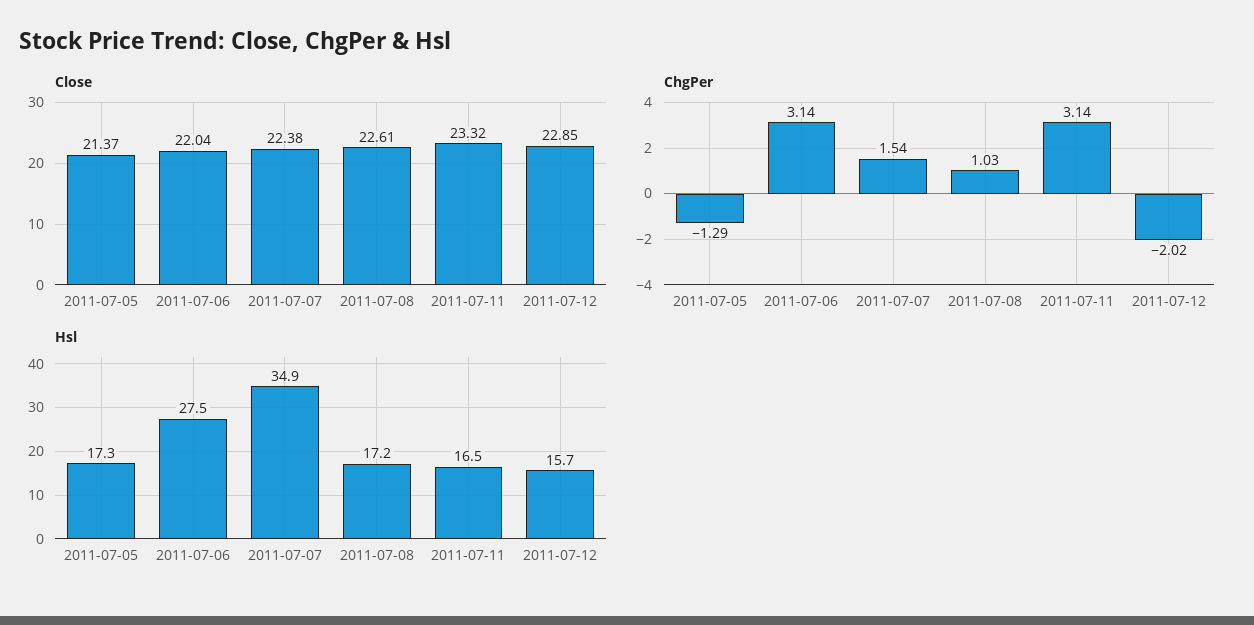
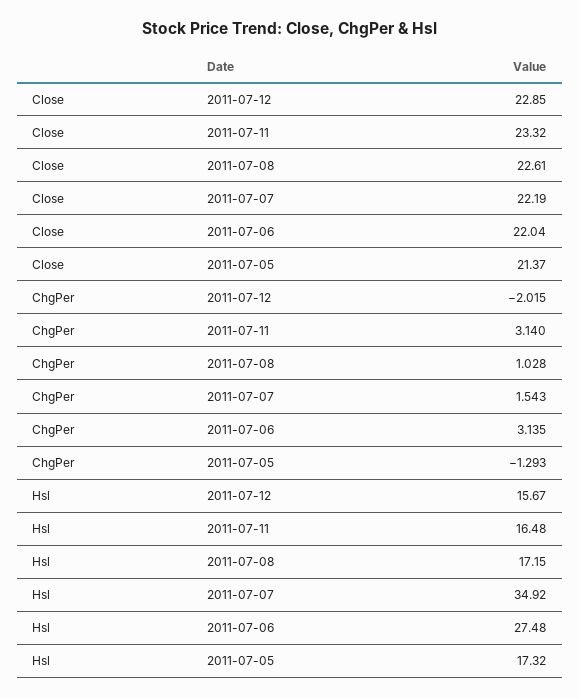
  {
    "Close": {
      "2011-07-05": 21.37,
      "2011-07-06": 22.04,
-     "2011-07-07": 22.38,
+     "2011-07-07": 22.19,
      "2011-07-08": 22.61,
      "2011-07-11": 23.32,
      "2011-07-12": 22.85
    },
    "ChgPer": {
      "2011-07-05": -1.293,
      "2011-07-06": 3.135,
      "2011-07-07": 1.543,
      "2011-07-08": 1.028,
      "2011-07-11": 3.14,
      "2011-07-12": -2.015
    },
    "Hsl": {
      "2011-07-05": 17.32,
      "2011-07-06": 27.48,
      "2011-07-07": 34.92,
      "2011-07-08": 17.15,
      "2011-07-11": 16.48,
      "2011-07-12": 15.67
    }
  }

